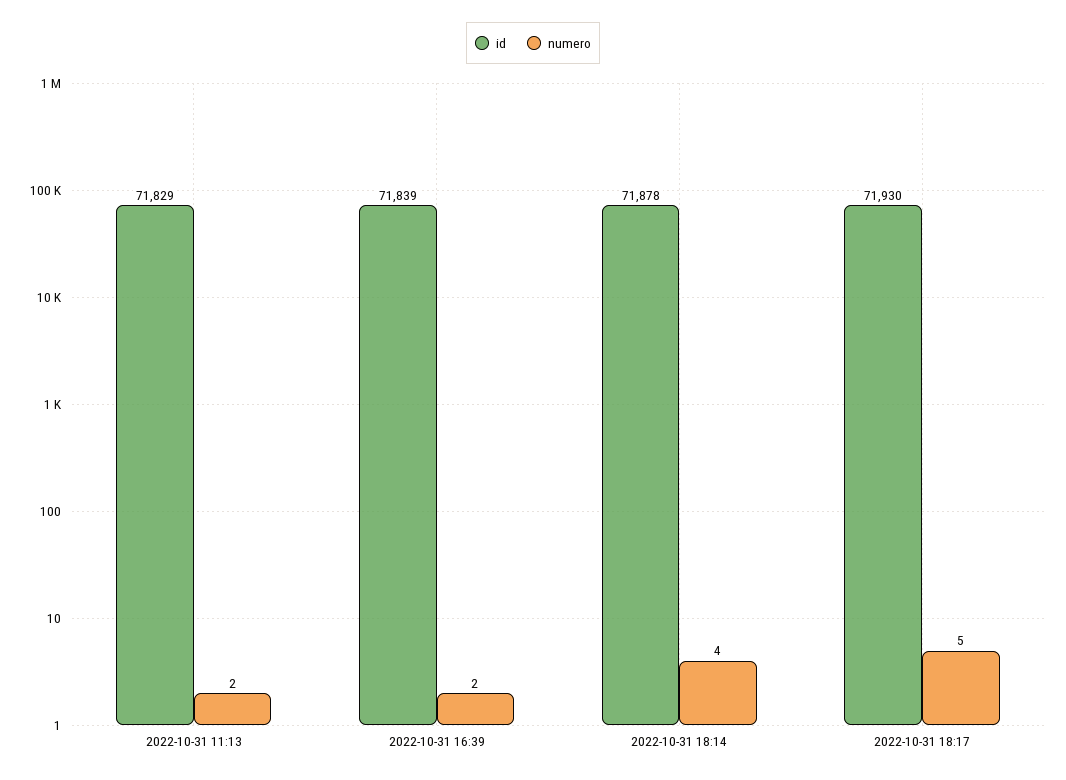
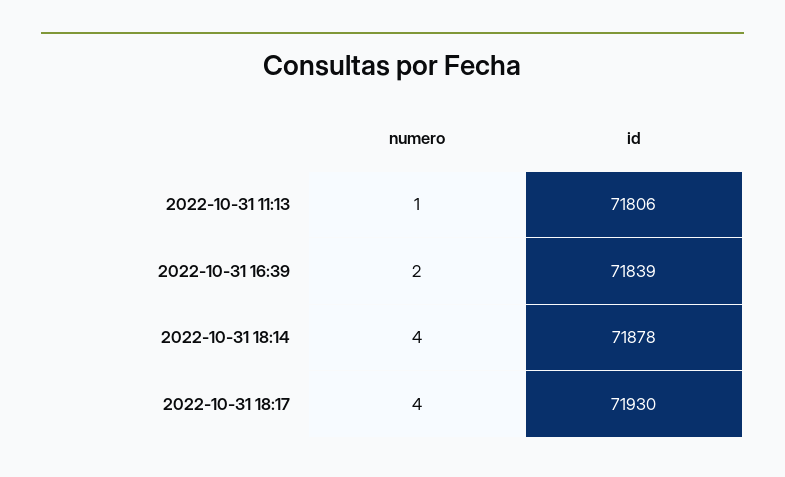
  {
    "id": {
-     "2022-10-31 11:13": 71829,
+     "2022-10-31 11:13": 71806,
      "2022-10-31 16:39": 71839,
      "2022-10-31 18:14": 71878,
      "2022-10-31 18:17": 71930
    },
    "numero": {
-     "2022-10-31 11:13": 2,
+     "2022-10-31 11:13": 1,
      "2022-10-31 16:39": 2,
      "2022-10-31 18:14": 4,
-     "2022-10-31 18:17": 5
+     "2022-10-31 18:17": 4
    }
  }

